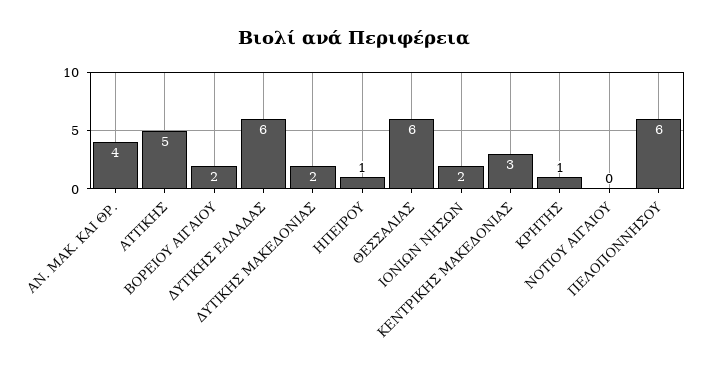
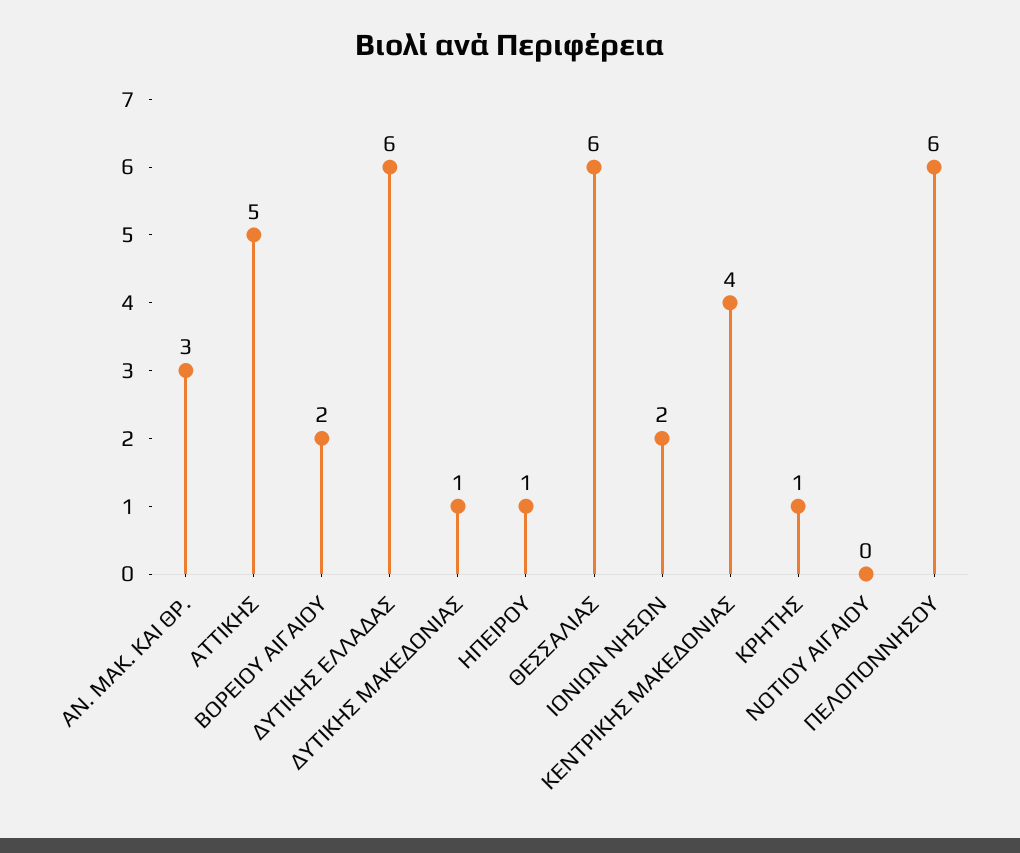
  {
-   "ΑΝ. ΜΑΚ. ΚΑΙ ΘΡ.": 4,
+   "ΑΝ. ΜΑΚ. ΚΑΙ ΘΡ.": 3,
    "ΑΤΤΙΚΗΣ": 5,
    "ΒΟΡΕΙΟΥ ΑΙΓΑΙΟΥ": 2,
    "ΔΥΤΙΚΗΣ ΕΛΛΑΔΑΣ": 6,
-   "ΔΥΤΙΚΗΣ ΜΑΚΕΔΟΝΙΑΣ": 2,
+   "ΔΥΤΙΚΗΣ ΜΑΚΕΔΟΝΙΑΣ": 1,
    "ΗΠΕΙΡΟΥ": 1,
    "ΘΕΣΣΑΛΙΑΣ": 6,
    "ΙΟΝΙΩΝ ΝΗΣΩΝ": 2,
-   "ΚΕΝΤΡΙΚΗΣ ΜΑΚΕΔΟΝΙΑΣ": 3,
+   "ΚΕΝΤΡΙΚΗΣ ΜΑΚΕΔΟΝΙΑΣ": 4,
    "ΚΡΗΤΗΣ": 1,
    "ΝΟΤΙΟΥ ΑΙΓΑΙΟΥ": 0,
    "ΠΕΛΟΠΟΝΝΗΣΟΥ": 6
  }

